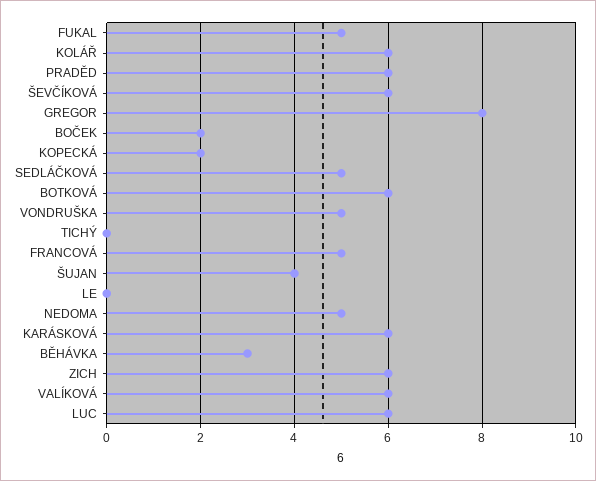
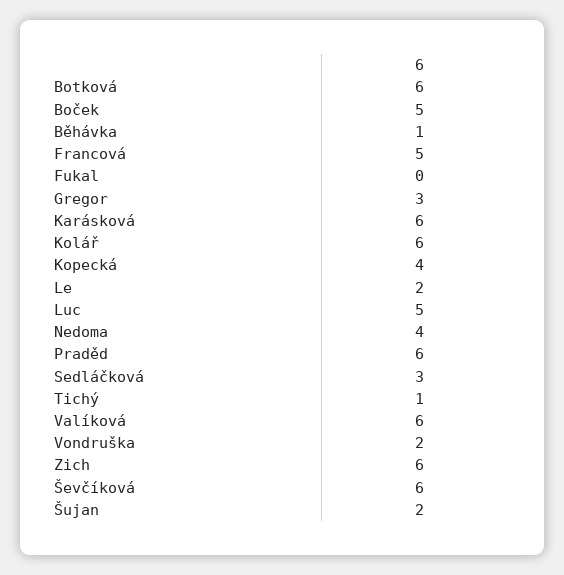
  {
-   "FUKAL": 5,
+   "FUKAL": 0,
    "KOLÁŘ": 6,
    "PRADĚD": 6,
    "ŠEVČÍKOVÁ": 6,
-   "GREGOR": 8,
+   "GREGOR": 3,
-   "BOČEK": 2,
+   "BOČEK": 5,
-   "KOPECKÁ": 2,
+   "KOPECKÁ": 4,
-   "SEDLÁČKOVÁ": 5,
+   "SEDLÁČKOVÁ": 3,
    "BOTKOVÁ": 6,
-   "VONDRUŠKA": 5,
+   "VONDRUŠKA": 2,
-   "TICHÝ": 0,
+   "TICHÝ": 1,
    "FRANCOVÁ": 5,
-   "ŠUJAN": 4,
+   "ŠUJAN": 2,
-   "LE": 0,
+   "LE": 2,
-   "NEDOMA": 5,
+   "NEDOMA": 4,
    "KARÁSKOVÁ": 6,
-   "BĚHÁVKA": 3,
+   "BĚHÁVKA": 1,
    "ZICH": 6,
    "VALÍKOVÁ": 6,
-   "LUC": 6
+   "LUC": 5
  }

